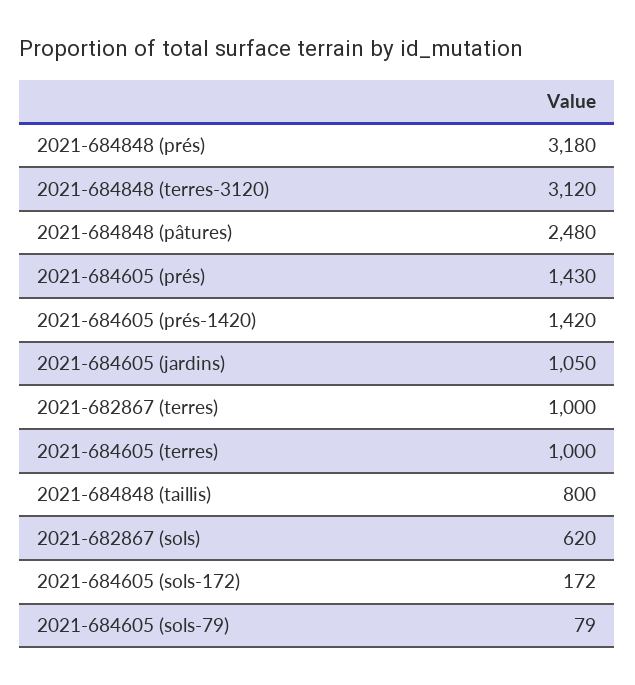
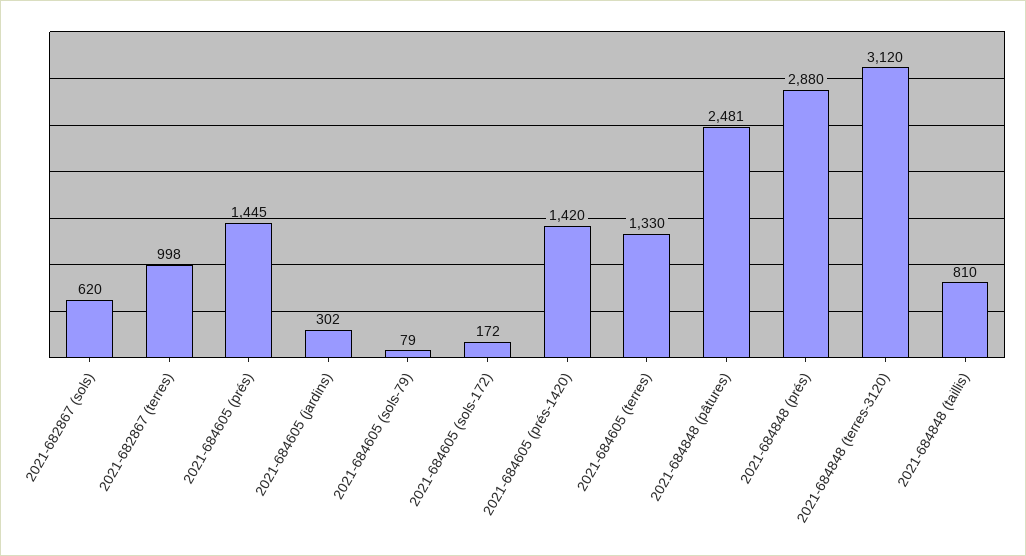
  {
-   "2021-684848 (prés)": 3180,
+   "2021-684848 (prés)": 2880,
    "2021-684848 (terres-3120)": 3120,
-   "2021-684848 (pâtures)": 2480,
+   "2021-684848 (pâtures)": 2481,
-   "2021-684605 (prés)": 1430,
+   "2021-684605 (prés)": 1445,
    "2021-684605 (prés-1420)": 1420,
-   "2021-684605 (jardins)": 1050,
+   "2021-684605 (jardins)": 302,
-   "2021-682867 (terres)": 1000,
+   "2021-682867 (terres)": 998,
-   "2021-684605 (terres)": 1000,
+   "2021-684605 (terres)": 1330,
-   "2021-684848 (taillis)": 800,
+   "2021-684848 (taillis)": 810,
    "2021-682867 (sols)": 620,
    "2021-684605 (sols-172)": 172,
    "2021-684605 (sols-79)": 79
  }

